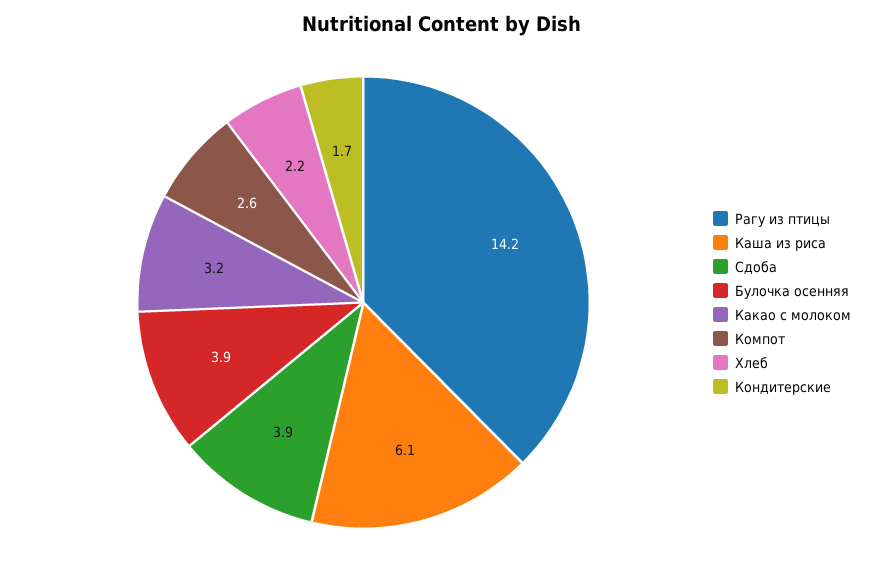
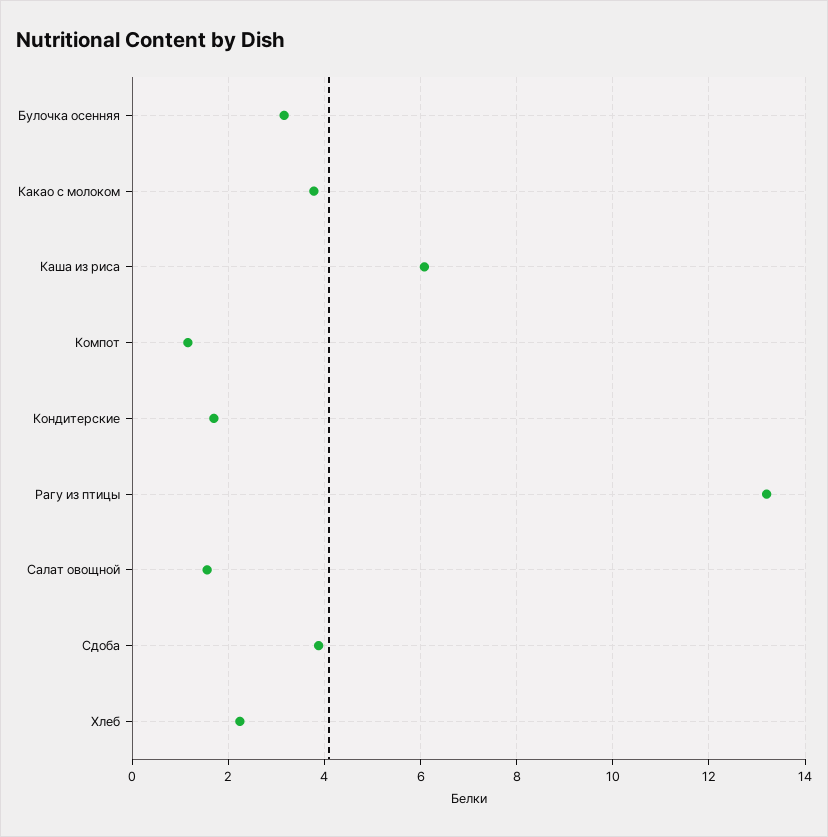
  {
-   "Рагу из птицы": 14.2,
+   "Рагу из птицы": 13.2,
    "Каша из риса": 6.1,
    "Сдоба": 3.9,
-   "Булочка осенняя": 3.9,
+   "Булочка осенняя": 3.2,
-   "Какао с молоком": 3.2,
+   "Какао с молоком": 3.8,
-   "Компот": 2.6,
+   "Компот": 1.2,
    "Хлеб": 2.2,
-   "Кондитерские": 1.7
+   "Кондитерские": 1.7,
+   "Салат овощной": 1.6
  }

